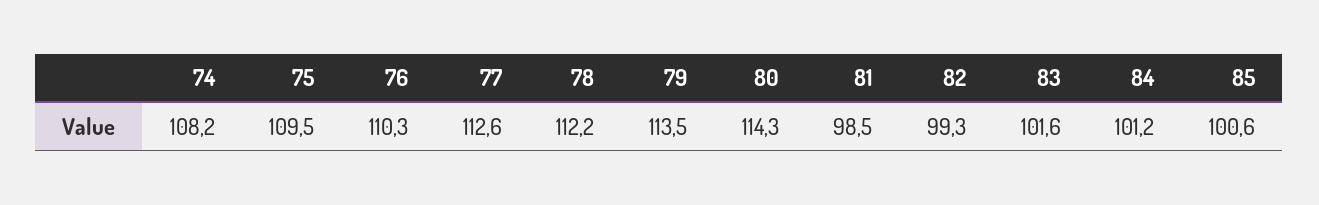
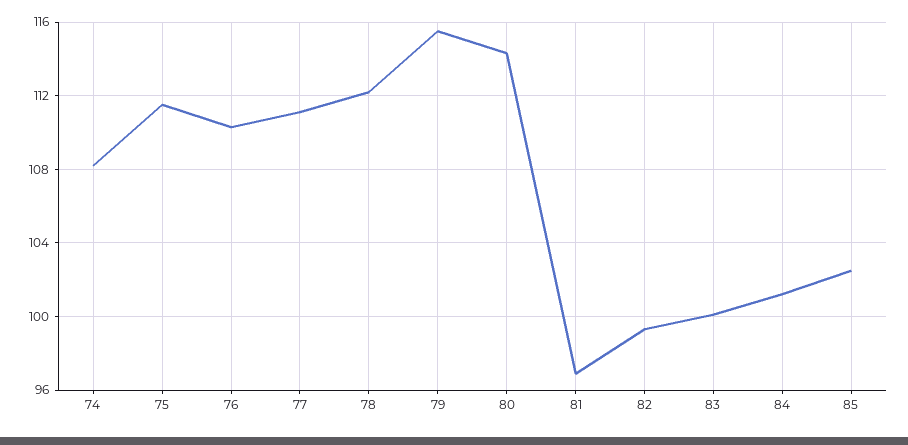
  {
    "74": 108.2,
-   "75": 109.5,
+   "75": 111.5,
    "76": 110.3,
-   "77": 112.6,
+   "77": 111,
    "78": 112.2,
-   "79": 113.5,
+   "79": 115.5,
    "80": 114.3,
-   "81": 98.5,
+   "81": 97,
    "82": 99.3,
-   "83": 101.6,
+   "83": 100,
    "84": 101.2,
-   "85": 100.6
+   "85": 102.5
  }

